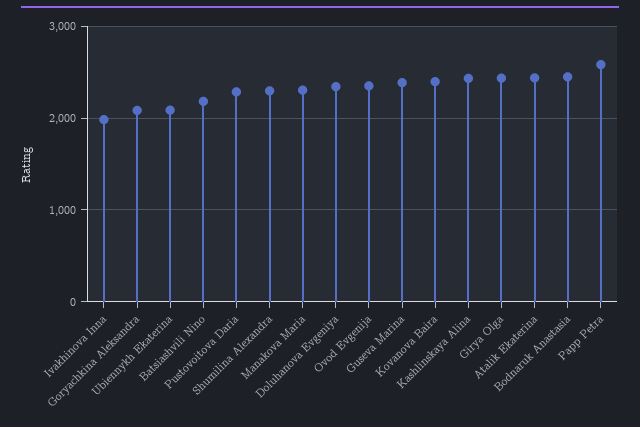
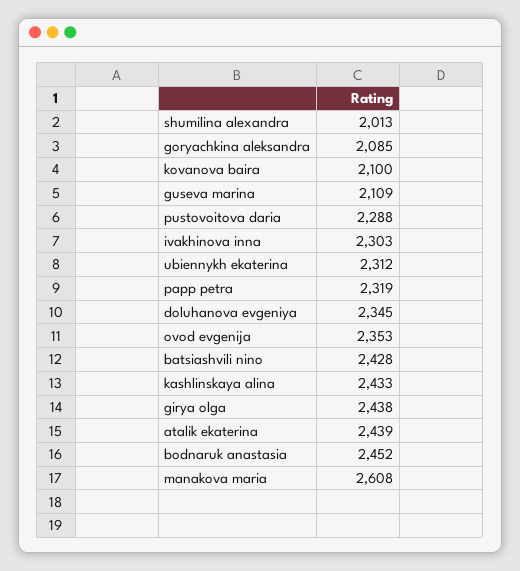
  {
-   "Ivakhinova Inna": 2000,
+   "Ivakhinova Inna": 2303,
    "Goryachkina Aleksandra": 2085,
-   "Ubiennykh Ekaterina": 2100,
+   "Ubiennykh Ekaterina": 2312,
-   "Batsiashvili Nino": 2200,
+   "Batsiashvili Nino": 2428,
    "Pustovoitova Daria": 2288,
-   "Shumilina Alexandra": 2300,
+   "Shumilina Alexandra": 2013,
-   "Manakova Maria": 2300,
+   "Manakova Maria": 2608,
    "Doluhanova Evgeniya": 2345,
    "Ovod Evgenija": 2353,
-   "Guseva Marina": 2400,
+   "Guseva Marina": 2109,
-   "Kovanova Baira": 2400,
+   "Kovanova Baira": 2100,
    "Kashlinskaya Alina": 2433,
    "Girya Olga": 2438,
    "Atalik Ekaterina": 2439,
    "Bodnaruk Anastasia": 2452,
-   "Papp Petra": 2600
+   "Papp Petra": 2319
  }

